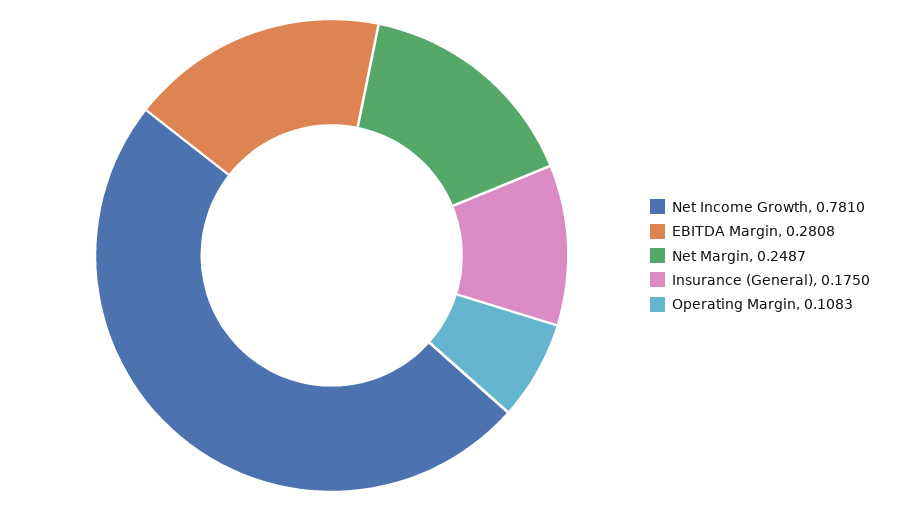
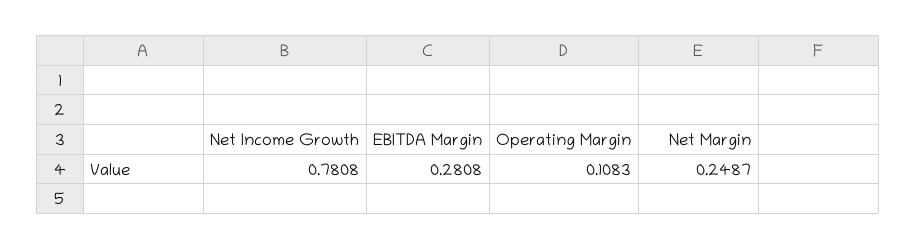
  {
-   "Net Income Growth": 0.781,
+   "Net Income Growth": 0.7808,
    "EBITDA Margin": 0.2808,
    "Net Margin": 0.2487,
-   "Insurance (General)": 0.175,
    "Operating Margin": 0.1083
  }

